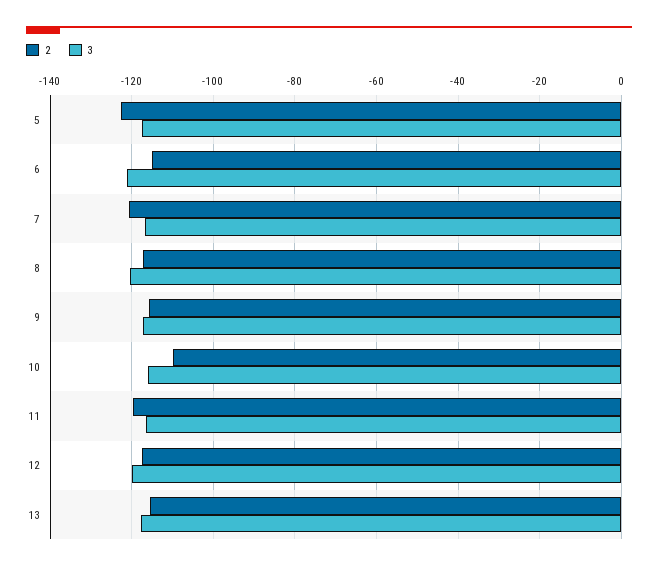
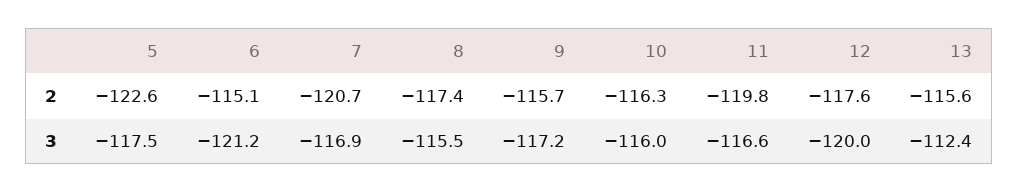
  {
    "2": {
      "5": -122.6,
      "6": -115.1,
      "7": -120.7,
      "8": -117.4,
      "9": -115.7,
-     "10": -110,
+     "10": -116.3,
      "11": -119.8,
      "12": -117.6,
      "13": -115.6
    },
    "3": {
      "5": -117.5,
      "6": -121.2,
      "7": -116.9,
-     "8": -120,
+     "8": -115.5,
      "9": -117.2,
      "10": -116,
      "11": -116.6,
      "12": -120,
-     "13": -118
+     "13": -112.4
    }
  }

